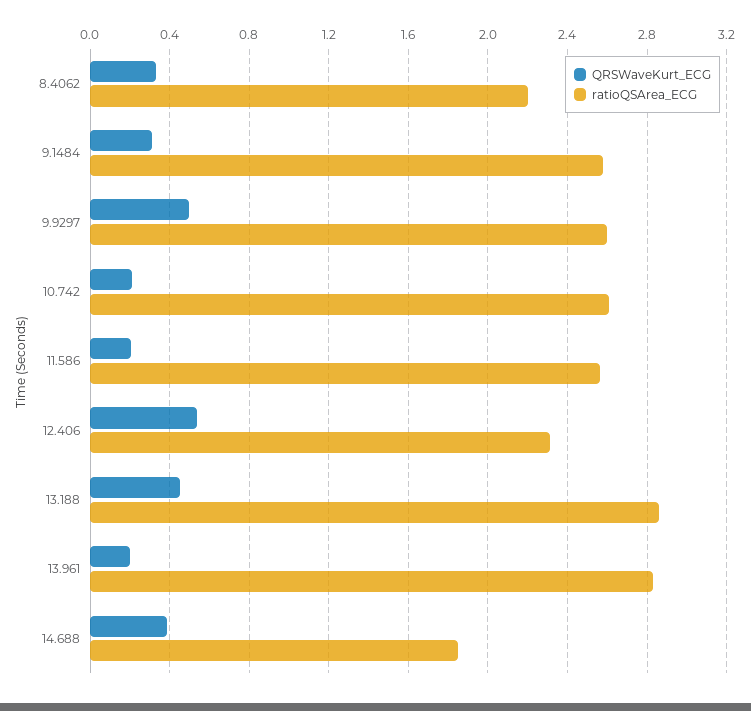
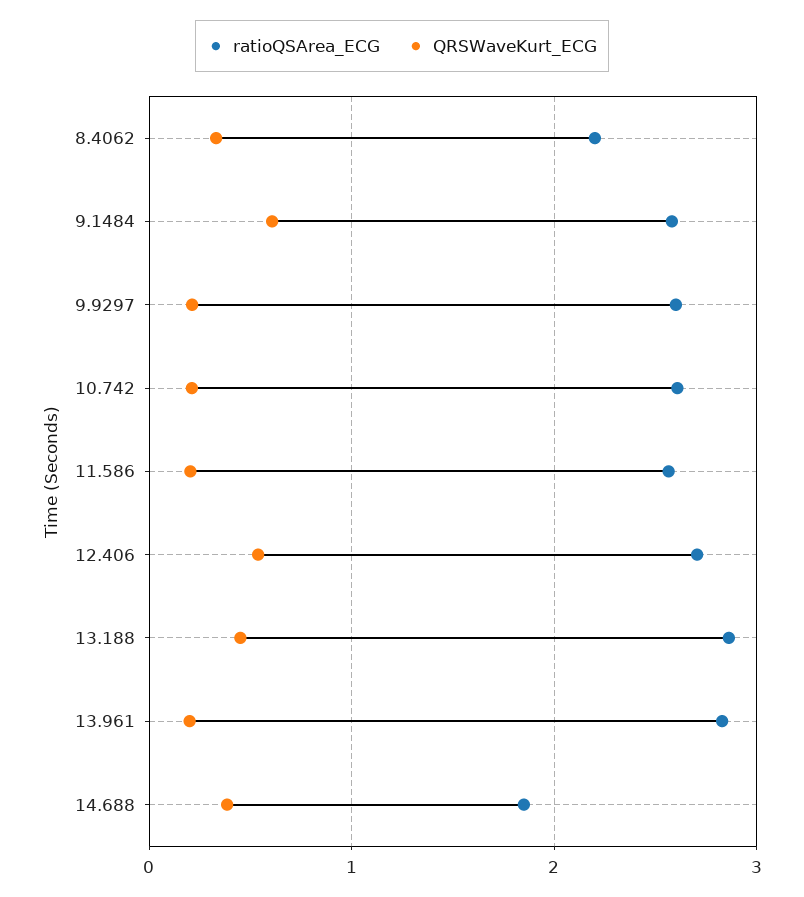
  {
    "QRSWaveKurt_ECG": {
      "8.4062": 0.35,
-     "9.1484": 0.3,
+     "9.1484": 0.6,
-     "9.9297": 0.5,
+     "9.9297": 0.2,
      "10.742": 0.2,
      "11.586": 0.2,
      "12.406": 0.55,
      "13.188": 0.45,
      "13.961": 0.2,
      "14.688": 0.4
    },
    "ratioQSArea_ECG": {
      "8.4062": 2.2,
      "9.1484": 2.6,
      "9.9297": 2.6,
      "10.742": 2.6,
      "11.586": 2.55,
-     "12.406": 2.3,
+     "12.406": 2.7,
      "13.188": 2.85,
      "13.961": 2.85,
      "14.688": 1.85
    }
  }

